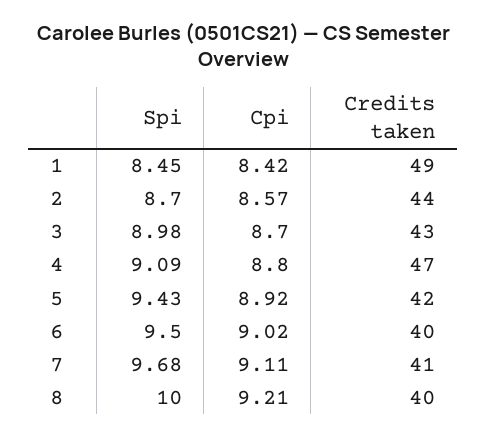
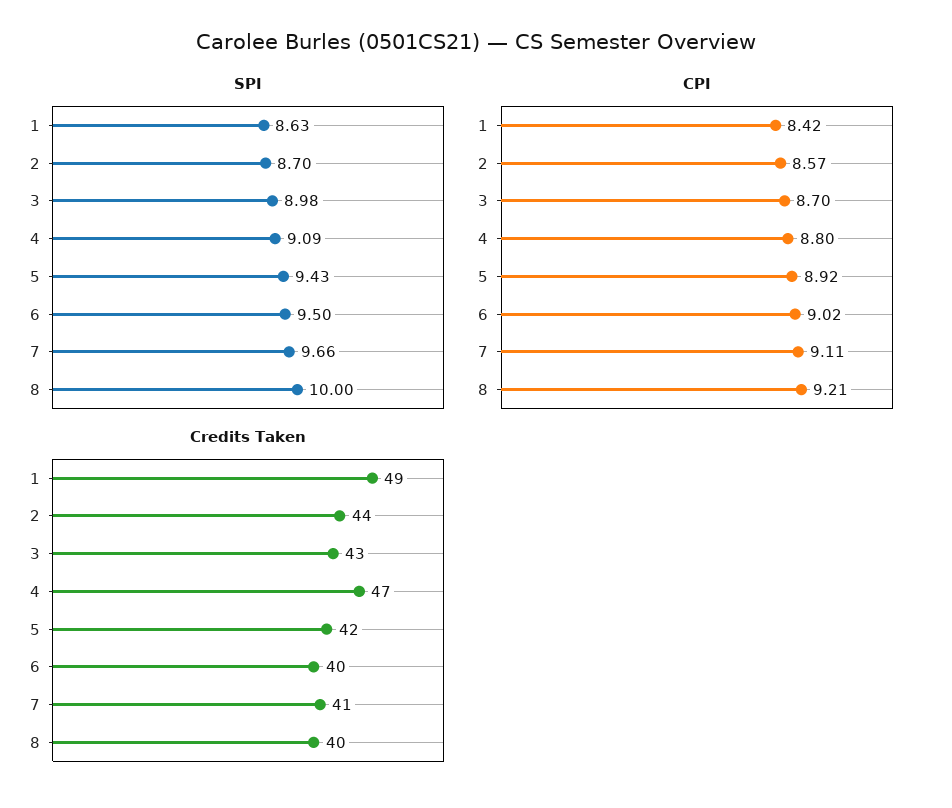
  {
    "Spi": {
-     "1": 8.45,
+     "1": 8.63,
      "2": 8.7,
      "3": 8.98,
      "4": 9.09,
      "5": 9.43,
      "6": 9.5,
-     "7": 9.68,
+     "7": 9.66,
      "8": 10
    },
    "Cpi": {
      "1": 8.42,
      "2": 8.57,
      "3": 8.7,
      "4": 8.8,
      "5": 8.92,
      "6": 9.02,
      "7": 9.11,
      "8": 9.21
    },
    "Credits taken": {
      "1": 49,
      "2": 44,
      "3": 43,
      "4": 47,
      "5": 42,
      "6": 40,
      "7": 41,
      "8": 40
    }
  }

